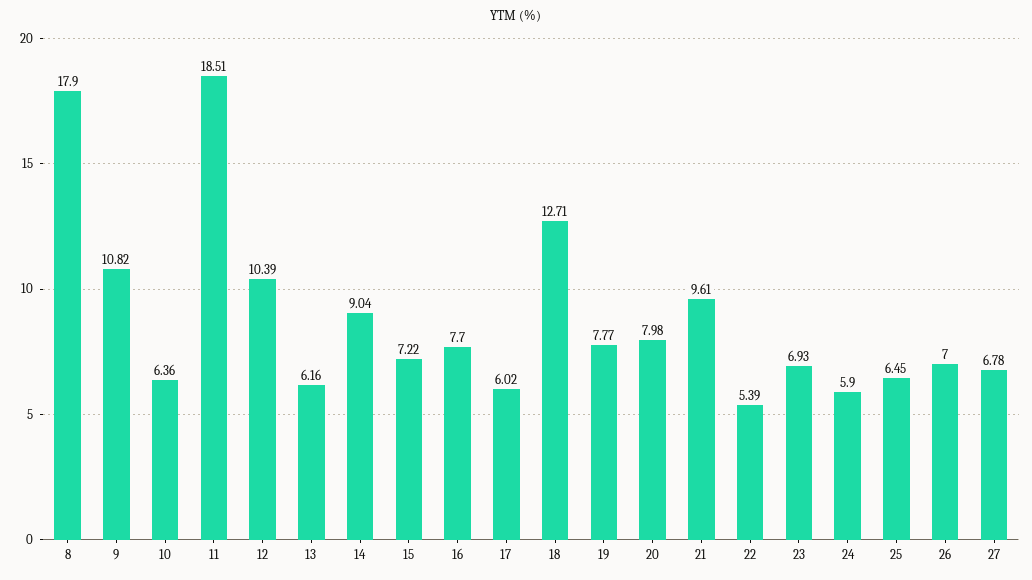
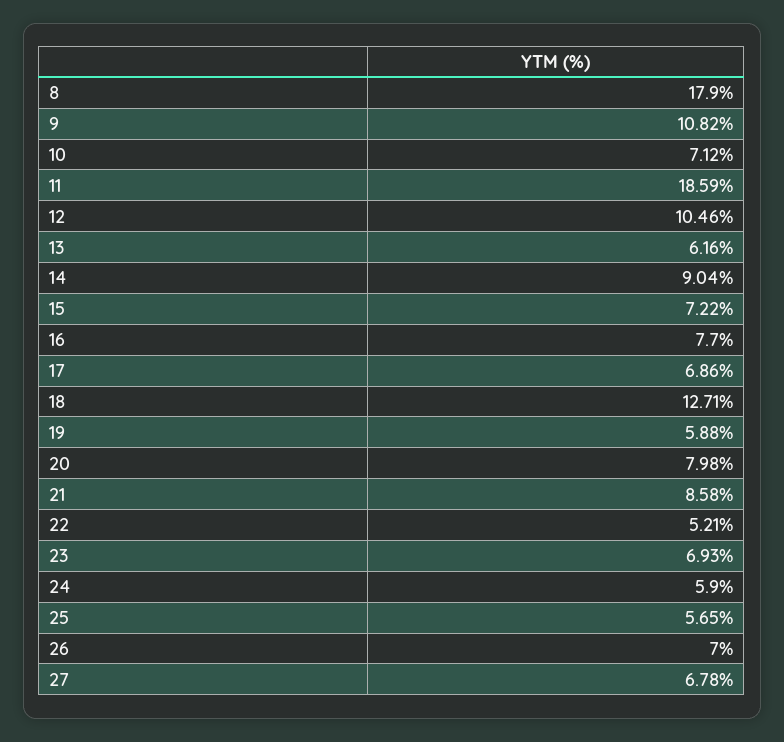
  {
    "8": 17.9,
    "9": 10.82,
-   "10": 6.36,
+   "10": 7.12,
-   "11": 18.51,
+   "11": 18.59,
-   "12": 10.39,
+   "12": 10.46,
    "13": 6.16,
    "14": 9.04,
    "15": 7.22,
    "16": 7.7,
-   "17": 6.02,
+   "17": 6.86,
    "18": 12.71,
-   "19": 7.77,
+   "19": 5.88,
    "20": 7.98,
-   "21": 9.61,
+   "21": 8.58,
-   "22": 5.39,
+   "22": 5.21,
    "23": 6.93,
    "24": 5.9,
-   "25": 6.45,
+   "25": 5.65,
    "26": 7,
    "27": 6.78
  }

